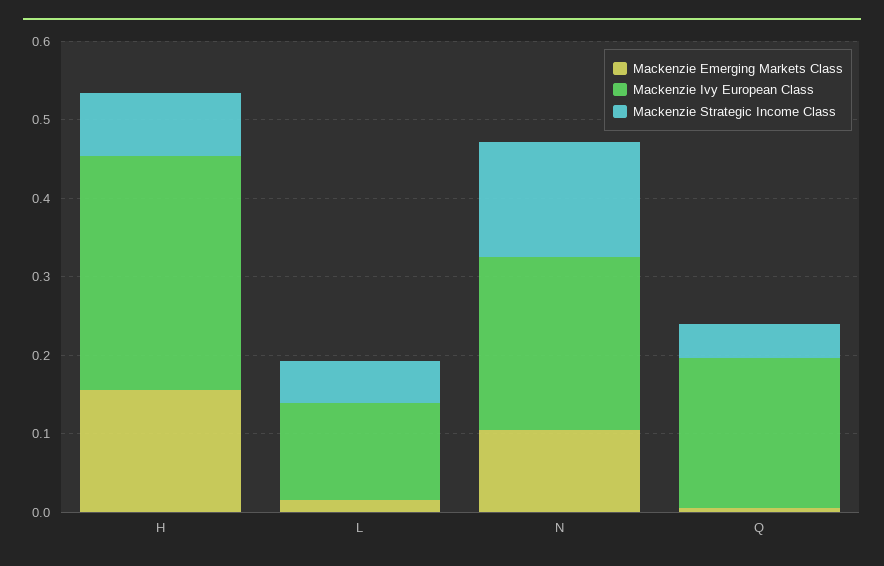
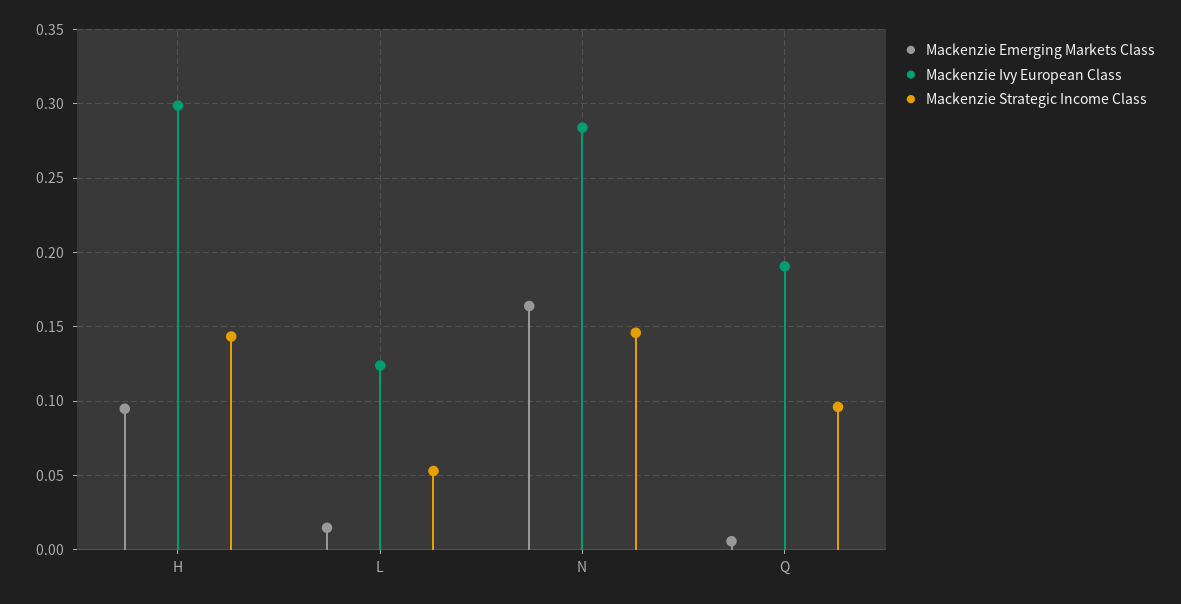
  {
    "Mackenzie Emerging Markets Class": {
-     "H": 0.16,
+     "H": 0.095,
      "L": 0.015,
-     "N": 0.1,
+     "N": 0.165,
      "Q": 0.005
    },
    "Mackenzie Ivy European Class": {
      "H": 0.3,
      "L": 0.125,
-     "N": 0.22,
+     "N": 0.285,
      "Q": 0.19
    },
    "Mackenzie Strategic Income Class": {
-     "H": 0.08,
+     "H": 0.145,
      "L": 0.055,
      "N": 0.145,
-     "Q": 0.04
+     "Q": 0.095
    }
  }

